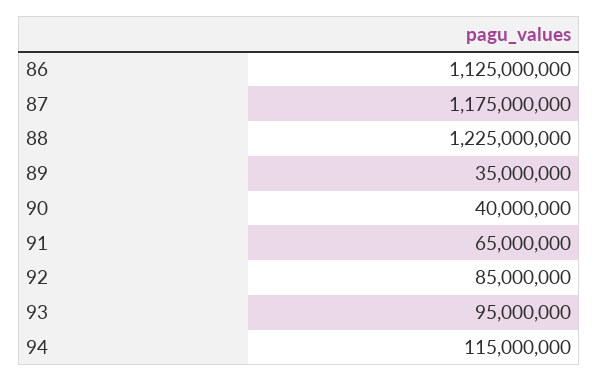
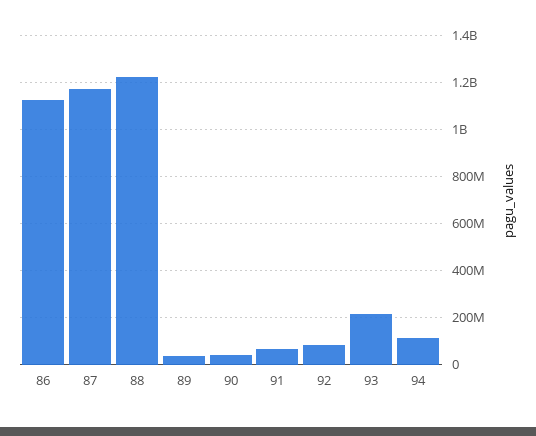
  {
    "86": 1125000000,
    "87": 1175000000,
    "88": 1225000000,
    "89": 35000000,
    "90": 40000000,
    "91": 65000000,
    "92": 85000000,
-   "93": 95000000,
+   "93": 200000000,
    "94": 115000000
  }

